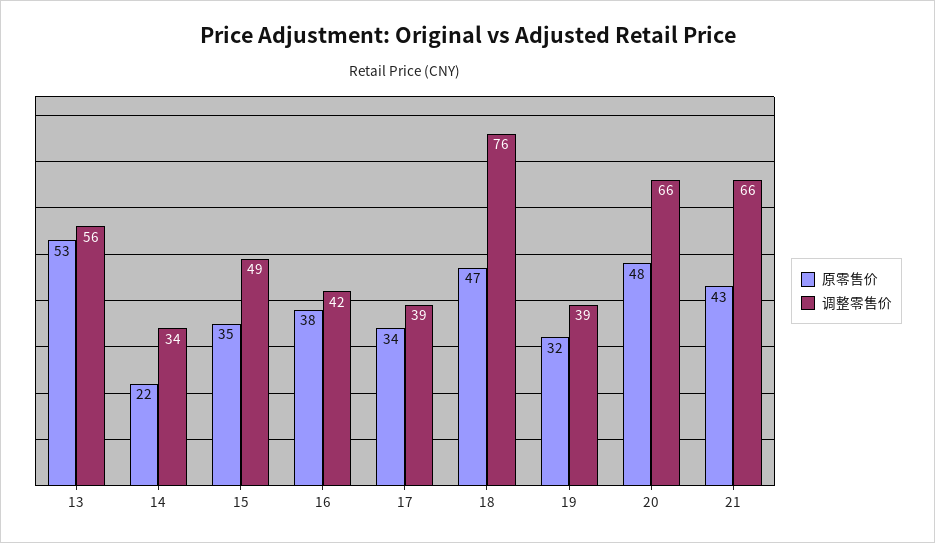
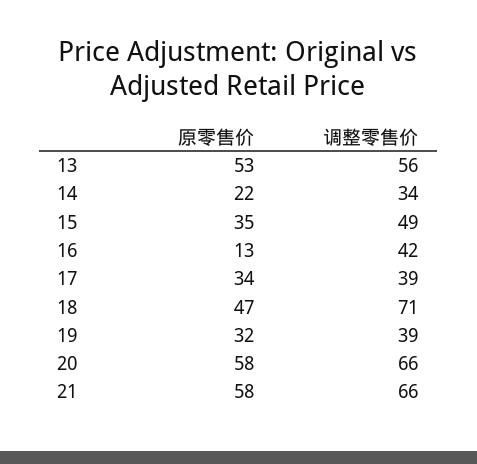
  {
    "原零售价": {
      "13": 53,
      "14": 22,
      "15": 35,
-     "16": 38,
+     "16": 13,
      "17": 34,
      "18": 47,
      "19": 32,
-     "20": 48,
+     "20": 58,
-     "21": 43
+     "21": 58
    },
    "调整零售价": {
      "13": 56,
      "14": 34,
      "15": 49,
      "16": 42,
      "17": 39,
-     "18": 76,
+     "18": 71,
      "19": 39,
      "20": 66,
      "21": 66
    }
  }

